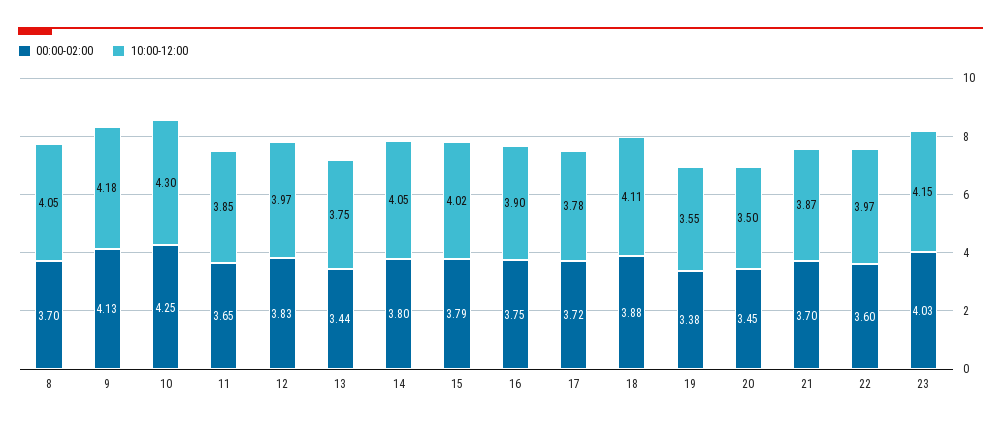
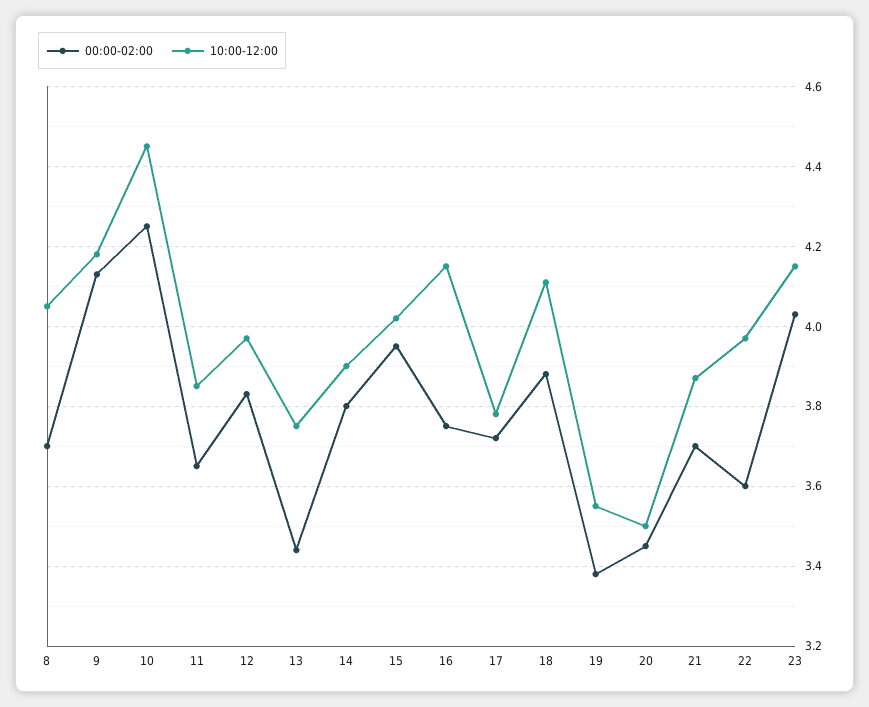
  {
    "00:00-02:00": {
      "8": 3.7,
      "9": 4.13,
      "10": 4.25,
      "11": 3.65,
      "12": 3.83,
      "13": 3.44,
      "14": 3.8,
-     "15": 3.79,
+     "15": 3.95,
      "16": 3.75,
      "17": 3.72,
      "18": 3.88,
      "19": 3.38,
      "20": 3.45,
      "21": 3.7,
      "22": 3.6,
      "23": 4.03
    },
    "10:00-12:00": {
      "8": 4.05,
      "9": 4.18,
-     "10": 4.3,
+     "10": 4.45,
      "11": 3.85,
      "12": 3.97,
      "13": 3.75,
-     "14": 4.05,
+     "14": 3.9,
      "15": 4.02,
-     "16": 3.9,
+     "16": 4.15,
      "17": 3.78,
      "18": 4.11,
      "19": 3.55,
      "20": 3.5,
      "21": 3.87,
      "22": 3.97,
      "23": 4.15
    }
  }

